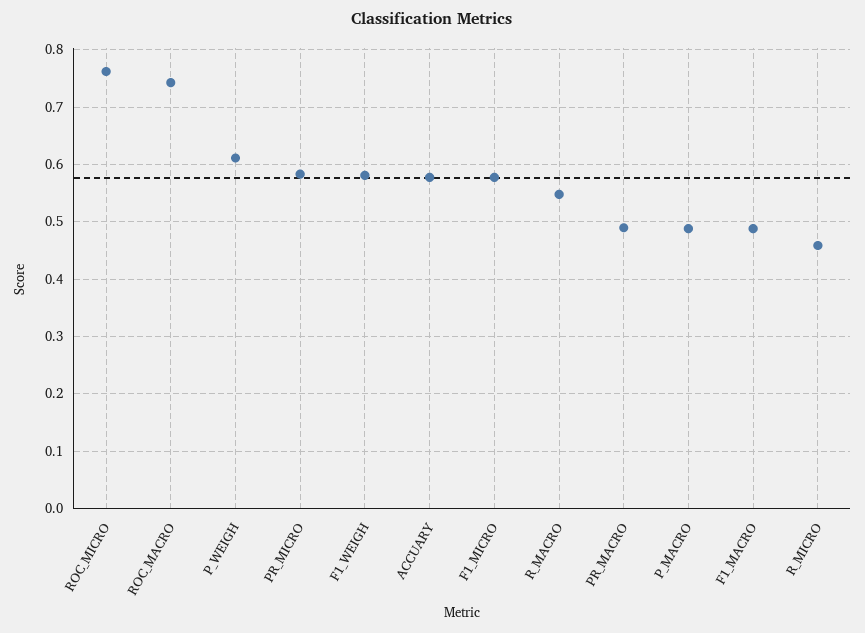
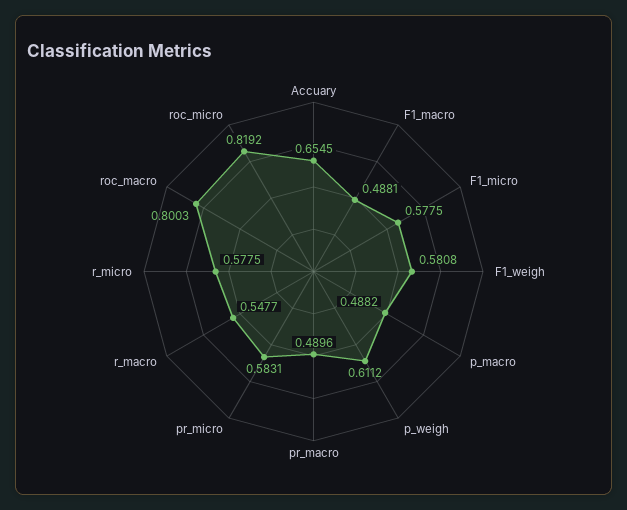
  {
-   "ROC_MICRO": 0.76,
+   "ROC_MICRO": 0.8192,
-   "ROC_MACRO": 0.74,
+   "ROC_MACRO": 0.8003,
    "P_WEIGH": 0.6112,
    "PR_MICRO": 0.5831,
    "F1_WEIGH": 0.5808,
-   "ACCUARY": 0.58,
+   "ACCUARY": 0.6545,
    "F1_MICRO": 0.5775,
    "R_MACRO": 0.5477,
    "PR_MACRO": 0.4896,
    "P_MACRO": 0.4882,
    "F1_MACRO": 0.4881,
-   "R_MICRO": 0.46
+   "R_MICRO": 0.5775
  }

